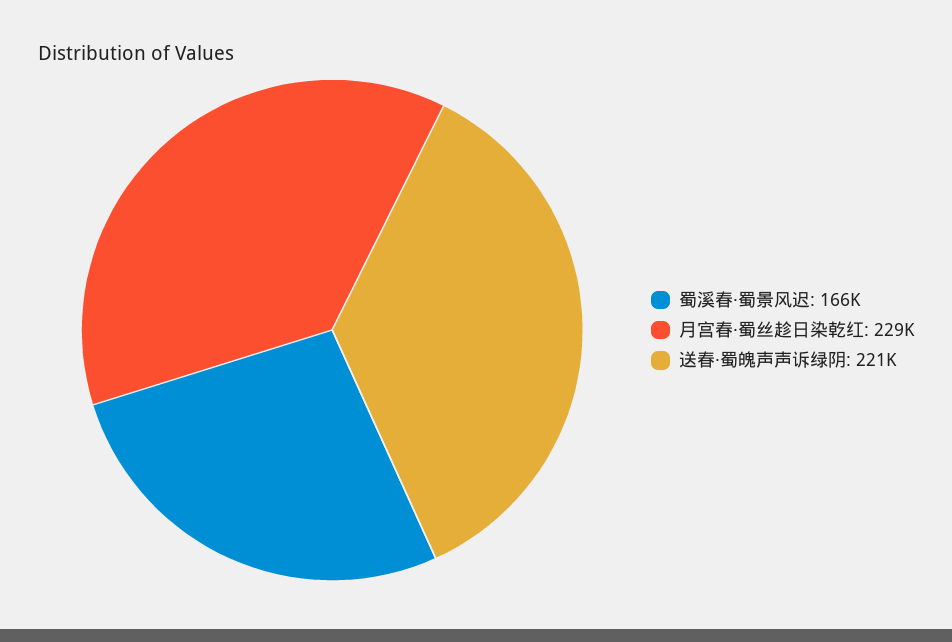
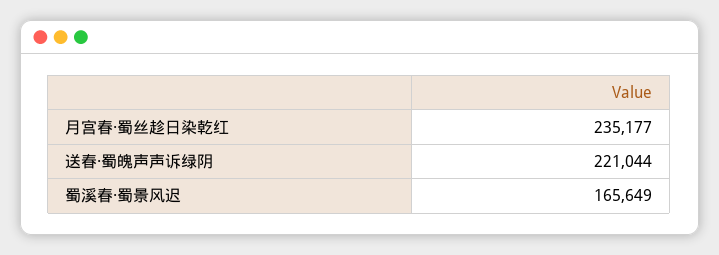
  {
    "蜀溪春·蜀景风迟": 165649,
-   "月宫春·蜀丝趁日染乾红": 229000,
+   "月宫春·蜀丝趁日染乾红": 235177,
    "送春·蜀魄声声诉绿阴": 221044
  }

